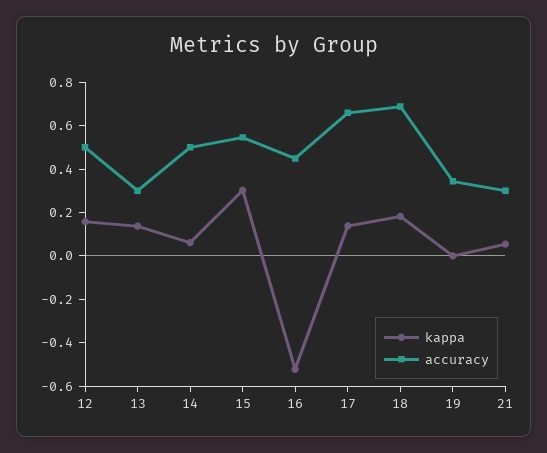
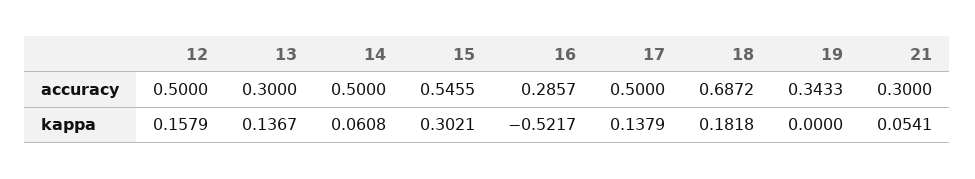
  {
    "kappa": {
      "12": 0.1579,
      "13": 0.1367,
      "14": 0.0608,
      "15": 0.3021,
      "16": -0.5217,
      "17": 0.1379,
      "18": 0.1818,
      "19": 0,
      "21": 0.0541
    },
    "accuracy": {
      "12": 0.5,
      "13": 0.3,
      "14": 0.5,
      "15": 0.5455,
-     "16": 0.45,
+     "16": 0.2857,
-     "17": 0.65,
+     "17": 0.5,
      "18": 0.6872,
      "19": 0.3433,
      "21": 0.3
    }
  }

